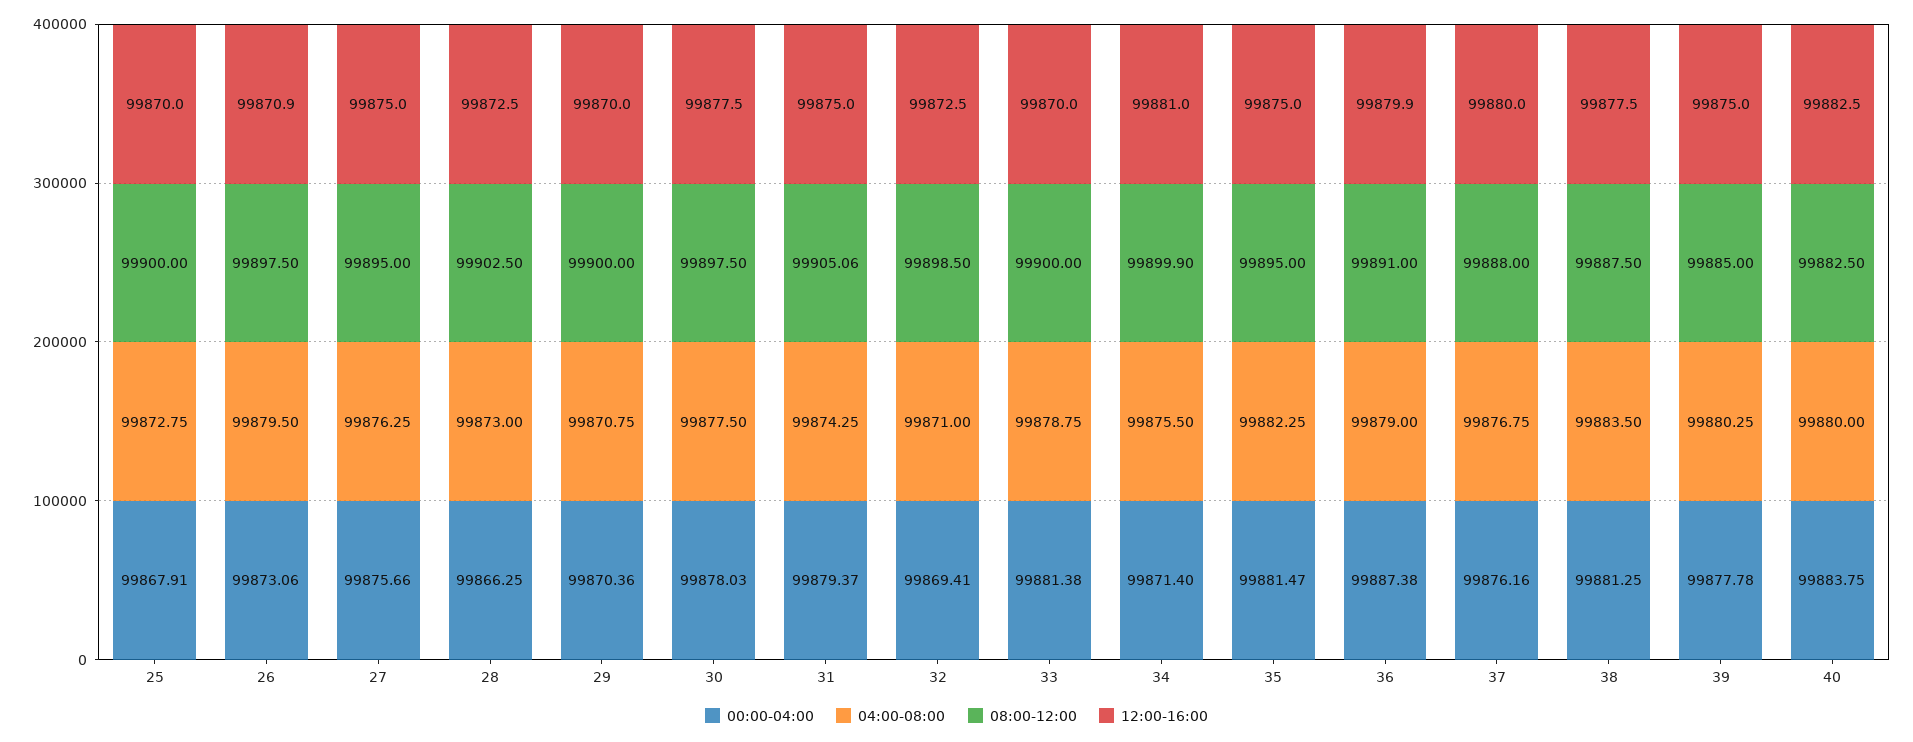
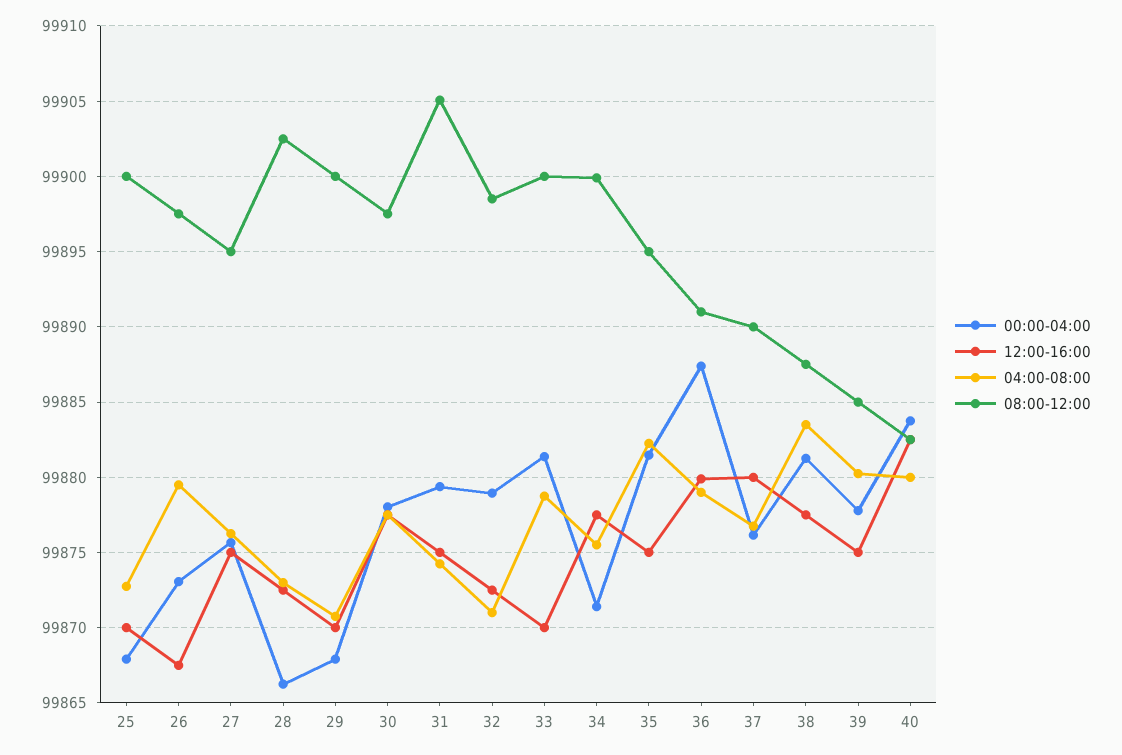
  {
    "00:00-04:00": {
      "25": 99867.91,
      "26": 99873.06,
      "27": 99875.66,
      "28": 99866.25,
-     "29": 99870.36,
+     "29": 99868,
      "30": 99878.03,
      "31": 99879.37,
-     "32": 99869.41,
+     "32": 99879,
      "33": 99881.38,
      "34": 99871.4,
      "35": 99881.47,
      "36": 99887.38,
      "37": 99876.16,
      "38": 99881.25,
      "39": 99877.78,
      "40": 99883.75
    },
    "04:00-08:00": {
      "25": 99872.75,
      "26": 99879.5,
      "27": 99876.25,
      "28": 99873,
      "29": 99870.75,
      "30": 99877.5,
      "31": 99874.25,
      "32": 99871,
      "33": 99878.75,
      "34": 99875.5,
      "35": 99882.25,
      "36": 99879,
      "37": 99876.75,
      "38": 99883.5,
      "39": 99880.25,
      "40": 99880
    },
    "08:00-12:00": {
      "25": 99900,
      "26": 99897.5,
      "27": 99895,
      "28": 99902.5,
      "29": 99900,
      "30": 99897.5,
      "31": 99905.06,
      "32": 99898.5,
      "33": 99900,
      "34": 99899.9,
      "35": 99895,
      "36": 99891,
-     "37": 99888,
+     "37": 99890,
      "38": 99887.5,
      "39": 99885,
      "40": 99882.5
    },
    "12:00-16:00": {
      "25": 99870,
-     "26": 99870.9,
+     "26": 99867.5,
      "27": 99875,
      "28": 99872.5,
      "29": 99870,
      "30": 99877.5,
      "31": 99875,
      "32": 99872.5,
      "33": 99870,
-     "34": 99881,
+     "34": 99877.5,
      "35": 99875,
      "36": 99879.9,
      "37": 99880,
      "38": 99877.5,
      "39": 99875,
      "40": 99882.5
    }
  }

